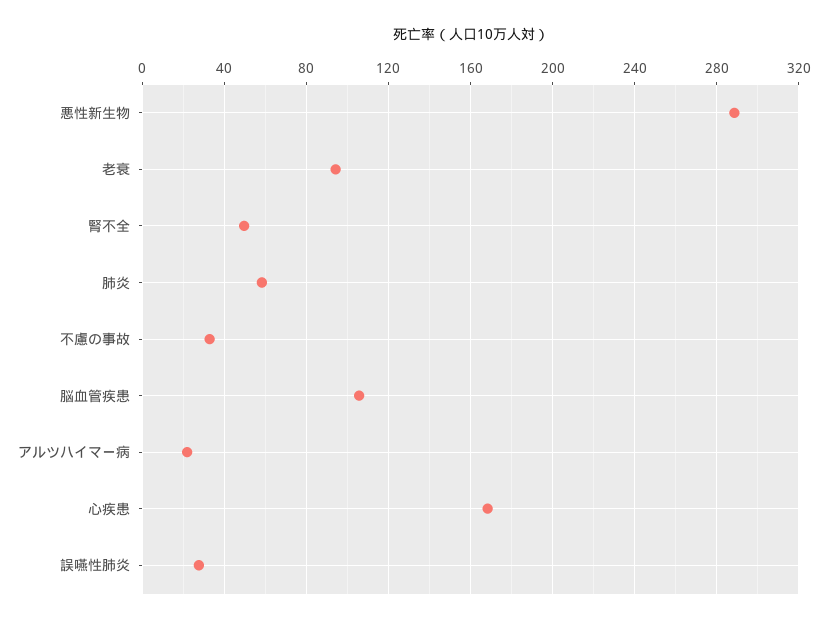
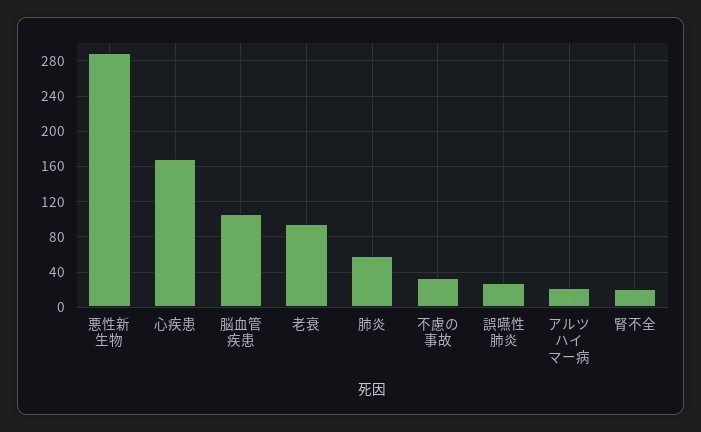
  {
    "悪性新生物": 290,
    "老衰": 95,
-   "腎不全": 50,
+   "腎不全": 20,
    "肺炎": 60,
    "不慮の事故": 35,
    "脳血管疾患": 105,
    "アルツハイマー病": 20,
    "心疾患": 170,
    "誤嚥性肺炎": 30
  }

